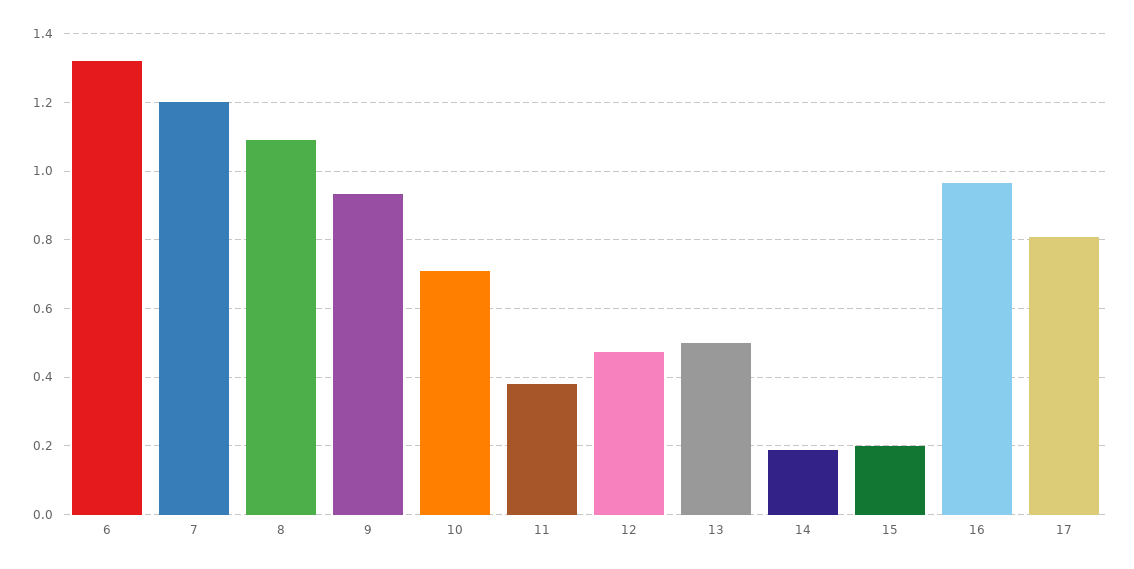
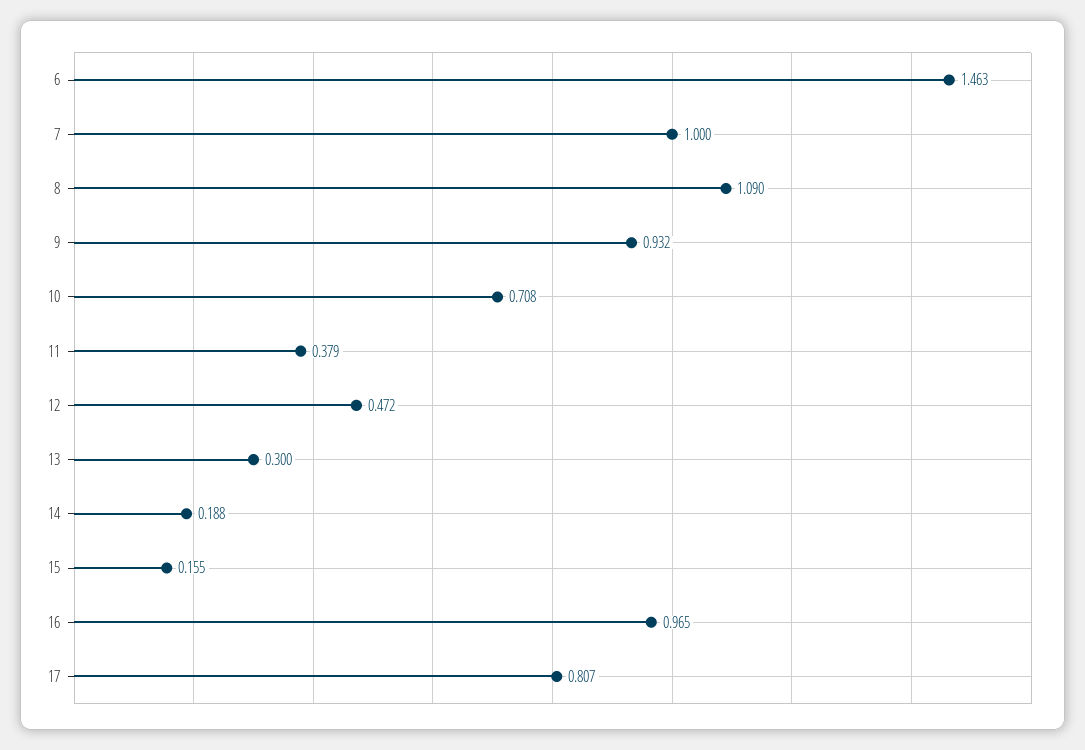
  {
-   "6": 1.32,
+   "6": 1.463,
-   "7": 1.2,
+   "7": 1,
    "8": 1.09,
    "9": 0.932,
    "10": 0.708,
    "11": 0.379,
    "12": 0.472,
-   "13": 0.5,
+   "13": 0.3,
    "14": 0.188,
-   "15": 0.2,
+   "15": 0.155,
    "16": 0.965,
    "17": 0.807
  }

